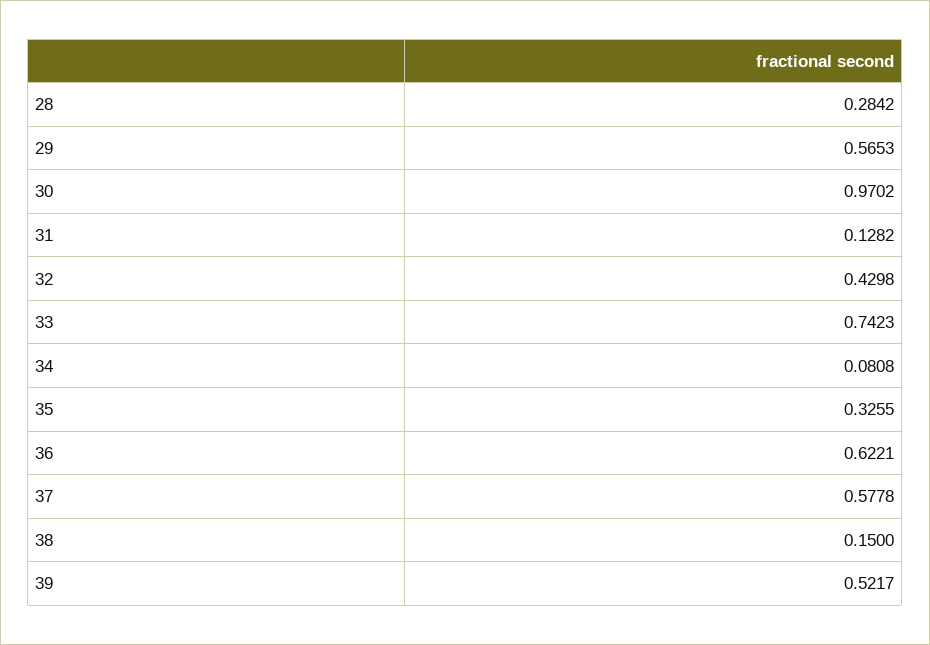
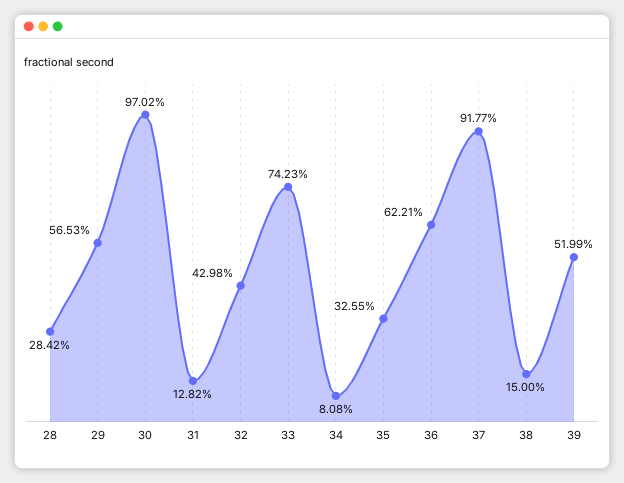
  {
    "28": 0.2842,
    "29": 0.5653,
    "30": 0.9702,
    "31": 0.1282,
    "32": 0.4298,
    "33": 0.7423,
    "34": 0.0808,
    "35": 0.3255,
    "36": 0.6221,
-   "37": 0.5778,
+   "37": 0.9177,
    "38": 0.15,
-   "39": 0.5217
+   "39": 0.5199
  }

